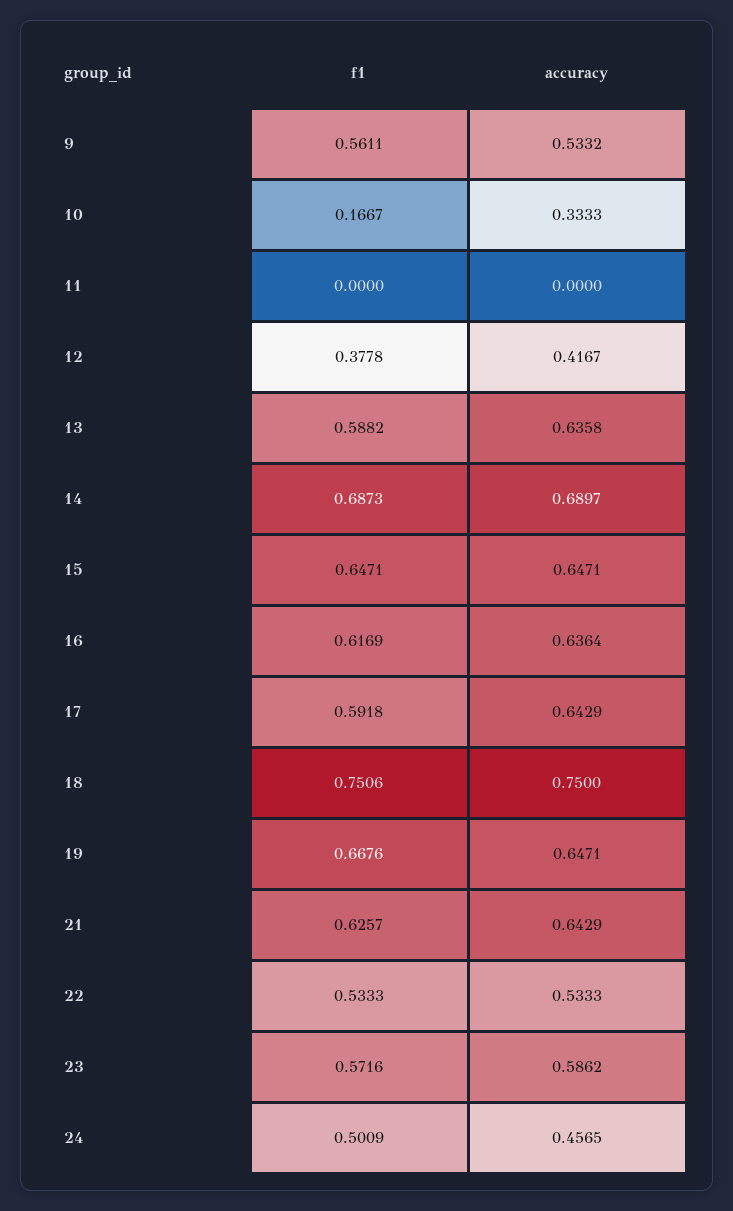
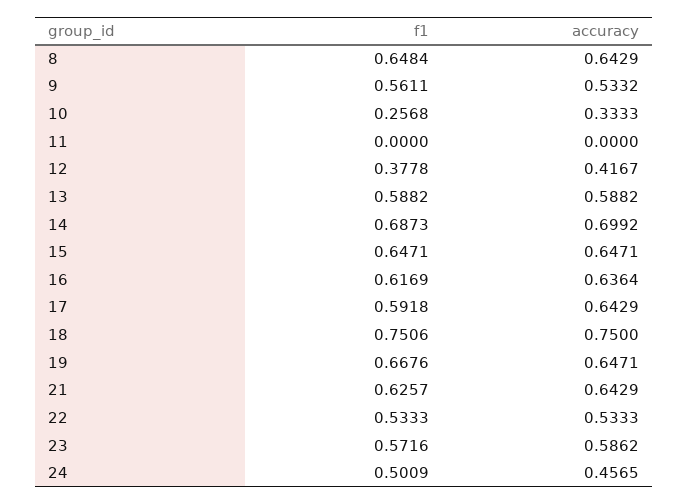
  {
    "f1": {
      "9": 0.5611,
-     "10": 0.1667,
+     "10": 0.2568,
      "11": 0,
      "12": 0.3778,
      "13": 0.5882,
      "14": 0.6873,
      "15": 0.6471,
      "16": 0.6169,
      "17": 0.5918,
      "18": 0.7506,
      "19": 0.6676,
      "21": 0.6257,
      "22": 0.5333,
      "23": 0.5716,
-     "24": 0.5009
+     "24": 0.5009,
+     "8": 0.6484
    },
    "accuracy": {
      "9": 0.5332,
      "10": 0.3333,
      "11": 0,
      "12": 0.4167,
-     "13": 0.6358,
+     "13": 0.5882,
-     "14": 0.6897,
+     "14": 0.6992,
      "15": 0.6471,
      "16": 0.6364,
      "17": 0.6429,
      "18": 0.75,
      "19": 0.6471,
      "21": 0.6429,
      "22": 0.5333,
      "23": 0.5862,
-     "24": 0.4565
+     "24": 0.4565,
+     "8": 0.6429
    }
  }

